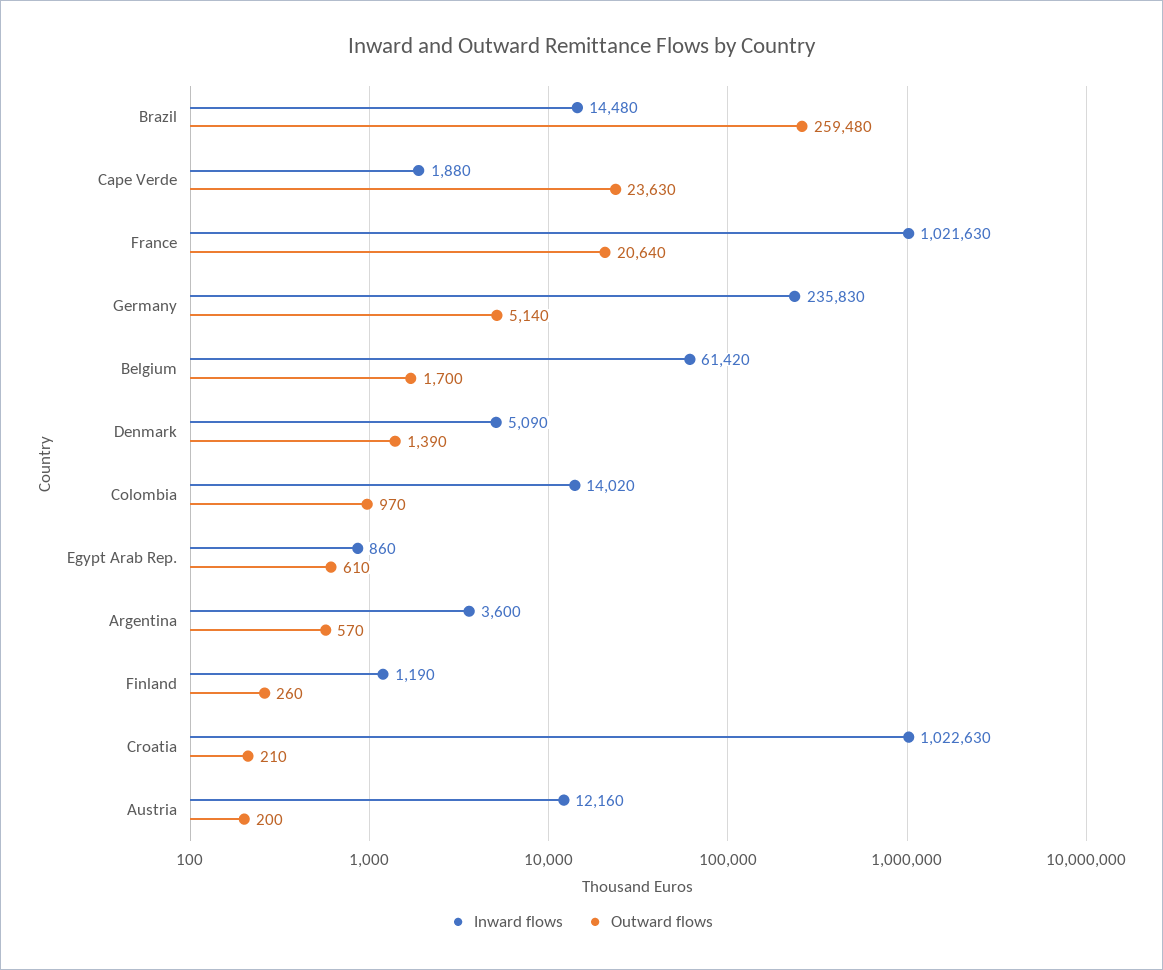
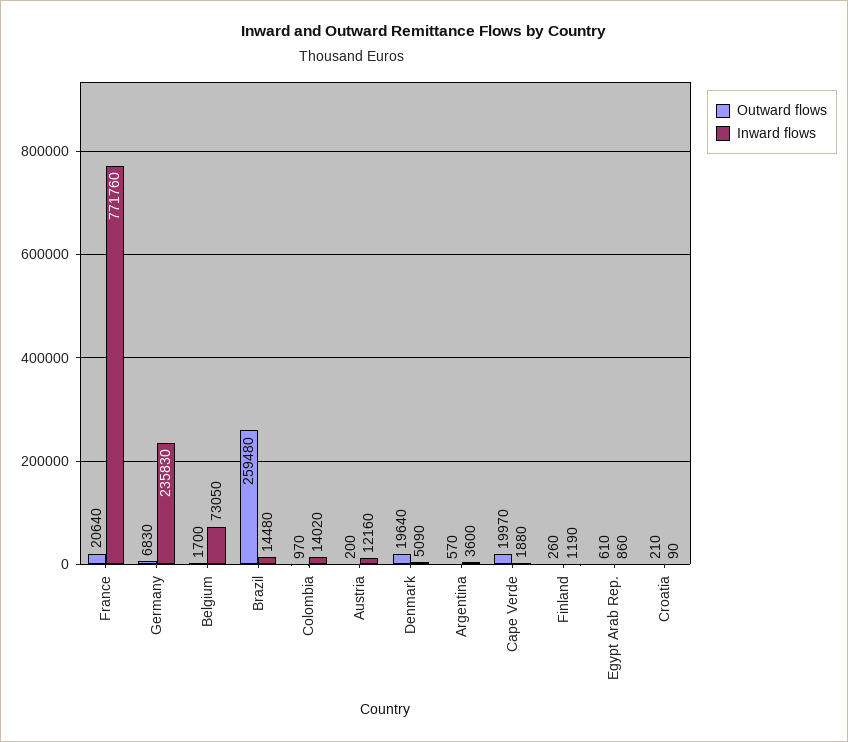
  {
    "Inward flows": {
      "Brazil": 14480,
      "Cape Verde": 1880,
-     "France": 1021630,
+     "France": 771760,
      "Germany": 235830,
-     "Belgium": 61420,
+     "Belgium": 73050,
      "Denmark": 5090,
      "Colombia": 14020,
      "Egypt Arab Rep.": 860,
      "Argentina": 3600,
      "Finland": 1190,
-     "Croatia": 1022630,
+     "Croatia": 90,
      "Austria": 12160
    },
    "Outward flows": {
      "Brazil": 259480,
-     "Cape Verde": 23630,
+     "Cape Verde": 19970,
      "France": 20640,
-     "Germany": 5140,
+     "Germany": 6830,
      "Belgium": 1700,
-     "Denmark": 1390,
+     "Denmark": 19640,
      "Colombia": 970,
      "Egypt Arab Rep.": 610,
      "Argentina": 570,
      "Finland": 260,
      "Croatia": 210,
      "Austria": 200
    }
  }

